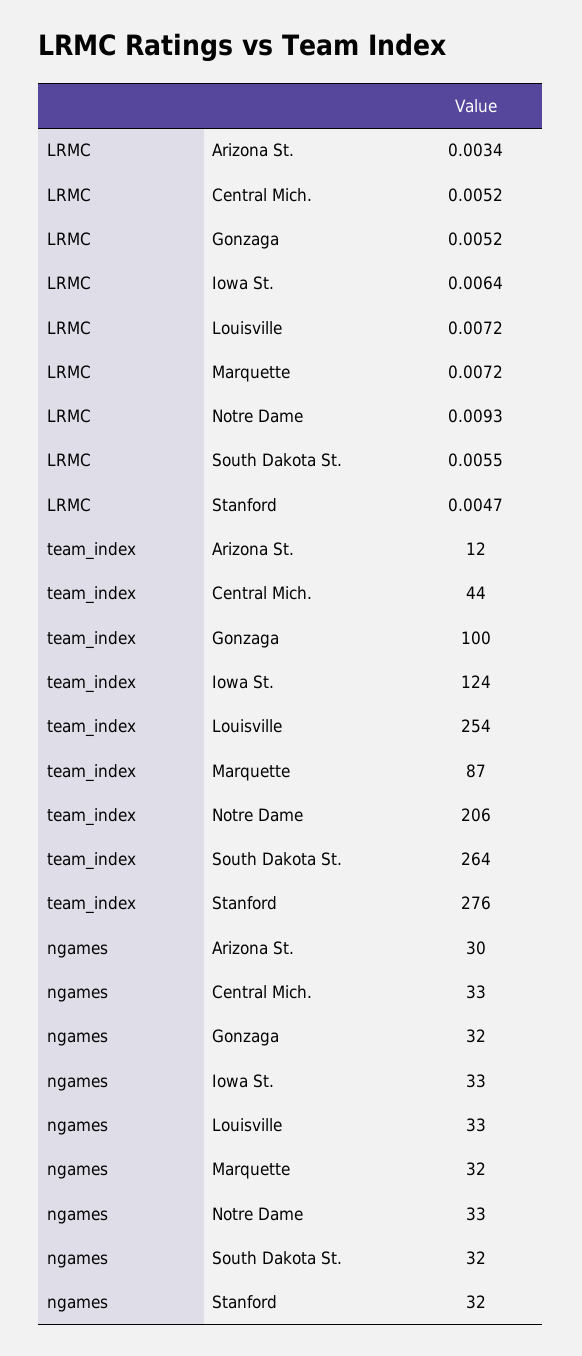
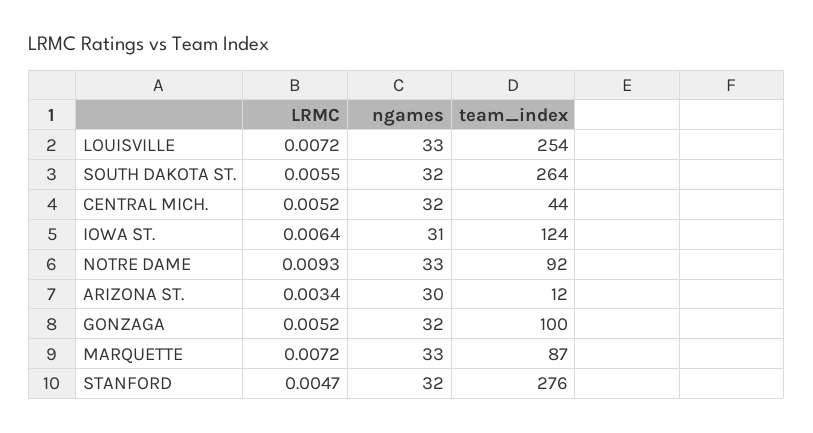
  {
    "LRMC": {
      "Arizona St.": 0.0034,
      "Central Mich.": 0.0052,
      "Gonzaga": 0.0052,
      "Iowa St.": 0.0064,
      "Louisville": 0.0072,
      "Marquette": 0.0072,
      "Notre Dame": 0.0093,
      "South Dakota St.": 0.0055,
      "Stanford": 0.0047
    },
    "team_index": {
      "Arizona St.": 12,
      "Central Mich.": 44,
      "Gonzaga": 100,
      "Iowa St.": 124,
      "Louisville": 254,
      "Marquette": 87,
-     "Notre Dame": 206,
+     "Notre Dame": 92,
      "South Dakota St.": 264,
      "Stanford": 276
    },
    "ngames": {
      "Arizona St.": 30,
-     "Central Mich.": 33,
+     "Central Mich.": 32,
      "Gonzaga": 32,
-     "Iowa St.": 33,
+     "Iowa St.": 31,
      "Louisville": 33,
-     "Marquette": 32,
+     "Marquette": 33,
      "Notre Dame": 33,
      "South Dakota St.": 32,
      "Stanford": 32
    }
  }

